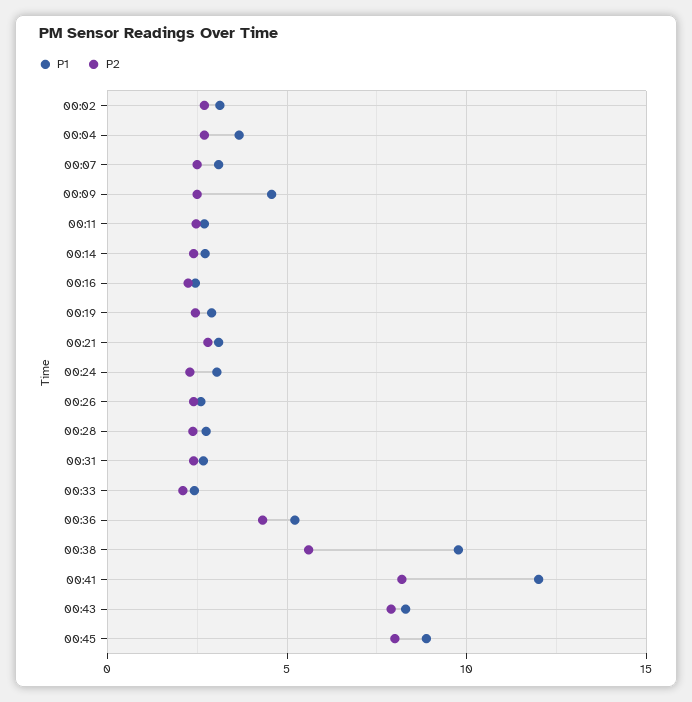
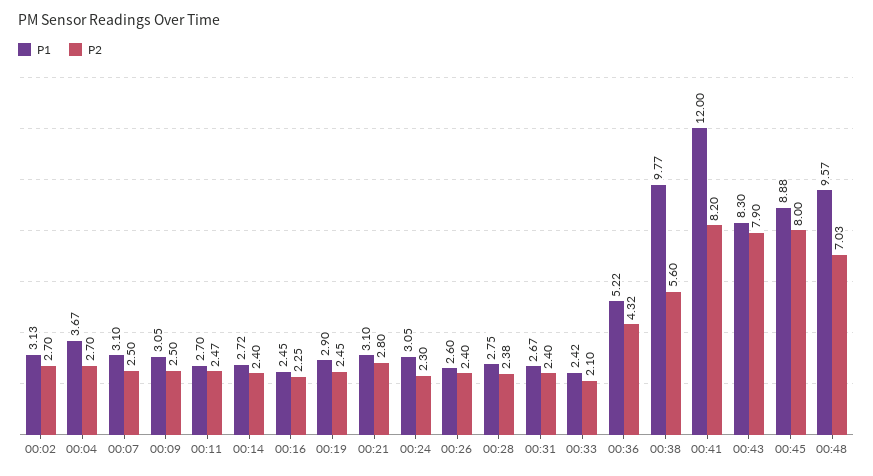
  {
    "P1": {
      "00:02": 3.13,
      "00:04": 3.67,
      "00:07": 3.1,
-     "00:09": 4.5,
+     "00:09": 3.05,
      "00:11": 2.7,
      "00:14": 2.72,
      "00:16": 2.45,
      "00:19": 2.9,
      "00:21": 3.1,
      "00:24": 3.05,
      "00:26": 2.6,
      "00:28": 2.75,
      "00:31": 2.67,
      "00:33": 2.42,
      "00:36": 5.22,
      "00:38": 9.77,
      "00:41": 12,
      "00:43": 8.3,
-     "00:45": 8.88
+     "00:45": 8.88,
+     "00:48": 9.57
    },
    "P2": {
      "00:02": 2.7,
      "00:04": 2.7,
      "00:07": 2.5,
      "00:09": 2.5,
      "00:11": 2.47,
      "00:14": 2.4,
      "00:16": 2.25,
      "00:19": 2.45,
      "00:21": 2.8,
      "00:24": 2.3,
      "00:26": 2.4,
      "00:28": 2.38,
      "00:31": 2.4,
      "00:33": 2.1,
      "00:36": 4.32,
      "00:38": 5.6,
      "00:41": 8.2,
      "00:43": 7.9,
-     "00:45": 8
+     "00:45": 8,
+     "00:48": 7.03
    }
  }

